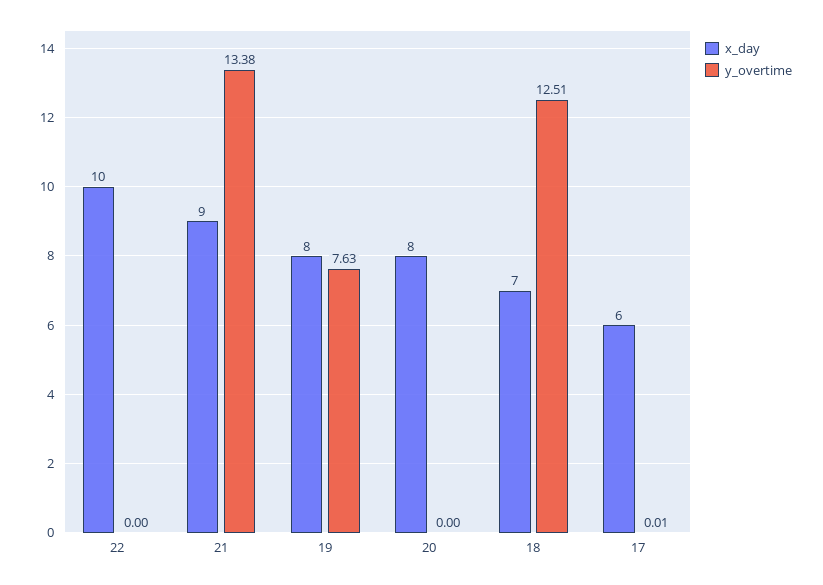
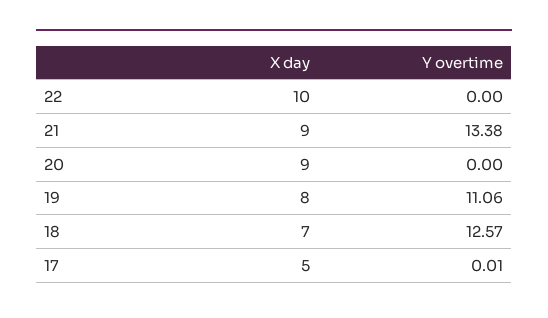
  {
    "x_day": {
      "22": 10,
      "21": 9,
      "19": 8,
-     "20": 8,
+     "20": 9,
      "18": 7,
-     "17": 6
+     "17": 5
    },
    "y_overtime": {
      "22": 0,
      "21": 13.38,
-     "19": 7.63,
+     "19": 11.06,
      "20": 0,
-     "18": 12.51,
+     "18": 12.57,
      "17": 0.01
    }
  }

